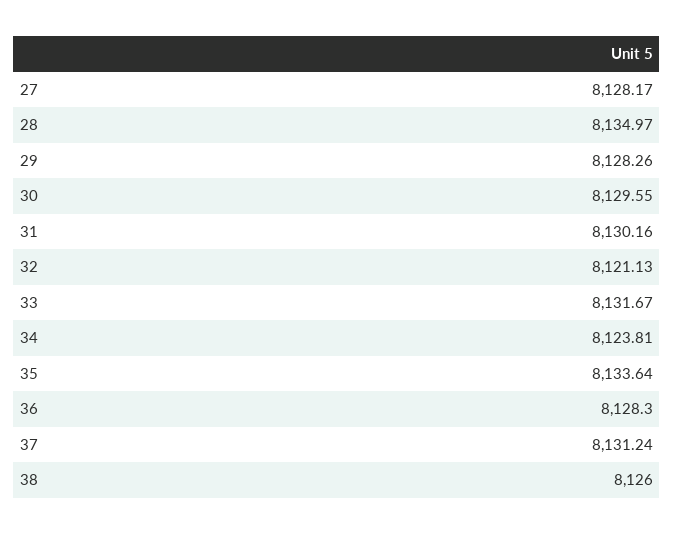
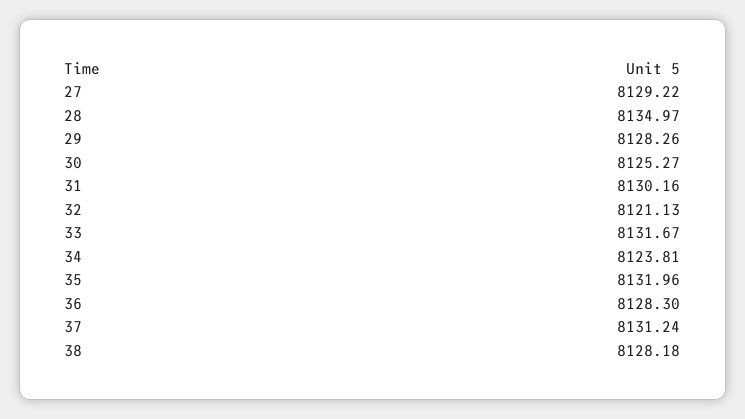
  {
-   "27": 8128.17,
+   "27": 8129.22,
    "28": 8134.97,
    "29": 8128.26,
-   "30": 8129.55,
+   "30": 8125.27,
    "31": 8130.16,
    "32": 8121.13,
    "33": 8131.67,
    "34": 8123.81,
-   "35": 8133.64,
+   "35": 8131.96,
    "36": 8128.3,
    "37": 8131.24,
-   "38": 8126
+   "38": 8128.18
  }

